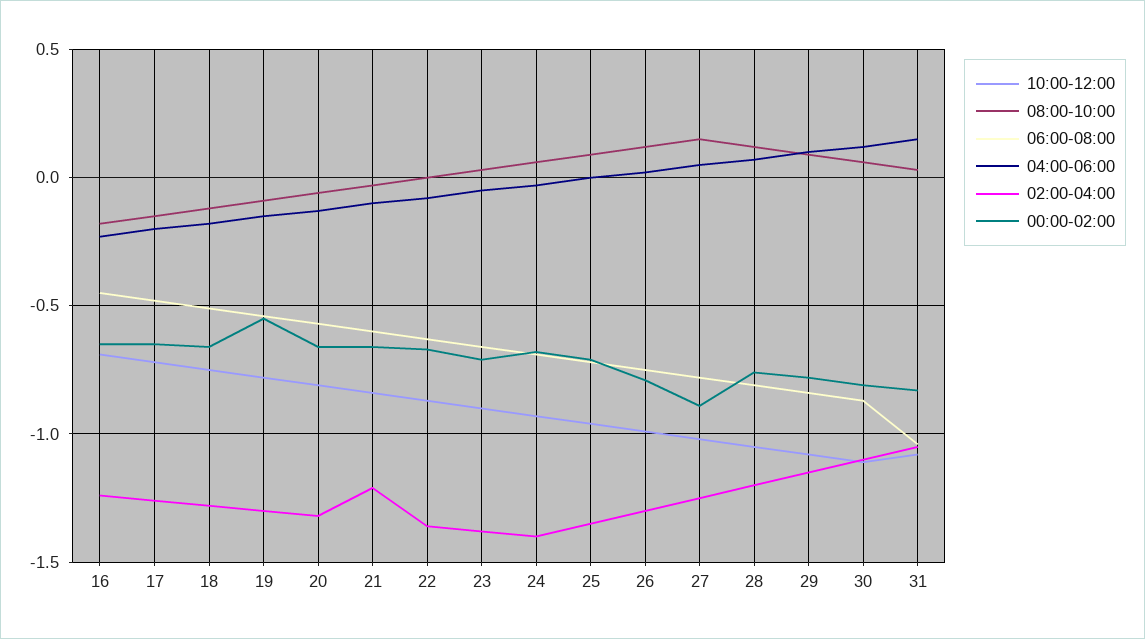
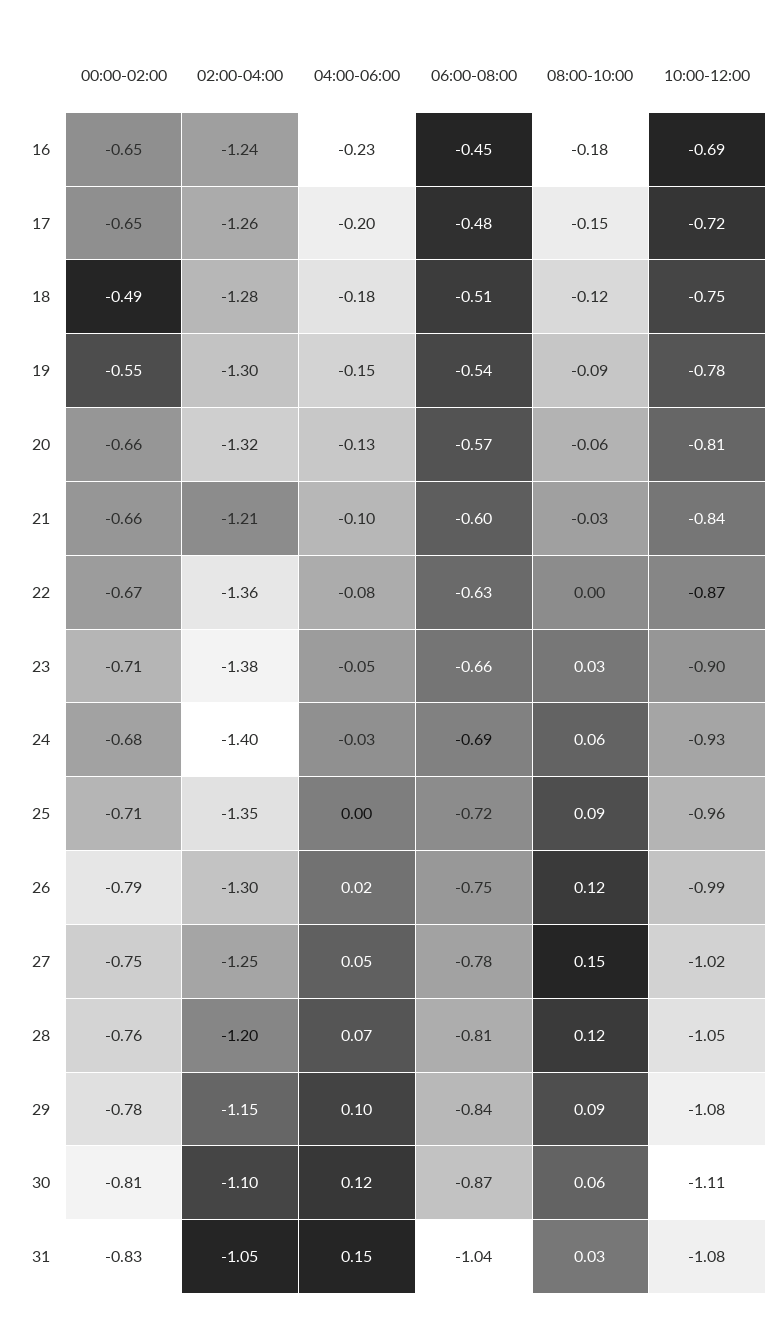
  {
    "10:00-12:00": {
      "16": -0.69,
      "17": -0.72,
      "18": -0.75,
      "19": -0.78,
      "20": -0.81,
      "21": -0.84,
      "22": -0.87,
      "23": -0.9,
      "24": -0.93,
      "25": -0.96,
      "26": -0.99,
      "27": -1.02,
      "28": -1.05,
      "29": -1.08,
      "30": -1.11,
      "31": -1.08
    },
    "08:00-10:00": {
      "16": -0.18,
      "17": -0.15,
      "18": -0.12,
      "19": -0.09,
      "20": -0.06,
      "21": -0.03,
      "22": 0,
      "23": 0.03,
      "24": 0.06,
      "25": 0.09,
      "26": 0.12,
      "27": 0.15,
      "28": 0.12,
      "29": 0.09,
      "30": 0.06,
      "31": 0.03
    },
    "06:00-08:00": {
      "16": -0.45,
      "17": -0.48,
      "18": -0.51,
      "19": -0.54,
      "20": -0.57,
      "21": -0.6,
      "22": -0.63,
      "23": -0.66,
      "24": -0.69,
      "25": -0.72,
      "26": -0.75,
      "27": -0.78,
      "28": -0.81,
      "29": -0.84,
      "30": -0.87,
      "31": -1.04
    },
    "04:00-06:00": {
      "16": -0.23,
      "17": -0.2,
      "18": -0.18,
      "19": -0.15,
      "20": -0.13,
      "21": -0.1,
      "22": -0.08,
      "23": -0.05,
      "24": -0.03,
      "25": 0,
      "26": 0.02,
      "27": 0.05,
      "28": 0.07,
      "29": 0.1,
      "30": 0.12,
      "31": 0.15
    },
    "02:00-04:00": {
      "16": -1.24,
      "17": -1.26,
      "18": -1.28,
      "19": -1.3,
      "20": -1.32,
      "21": -1.21,
      "22": -1.36,
      "23": -1.38,
      "24": -1.4,
      "25": -1.35,
      "26": -1.3,
      "27": -1.25,
      "28": -1.2,
      "29": -1.15,
      "30": -1.1,
      "31": -1.05
    },
    "00:00-02:00": {
      "16": -0.65,
      "17": -0.65,
-     "18": -0.65,
+     "18": -0.49,
      "19": -0.55,
      "20": -0.66,
      "21": -0.66,
      "22": -0.67,
      "23": -0.71,
      "24": -0.68,
      "25": -0.71,
      "26": -0.79,
-     "27": -0.9,
+     "27": -0.75,
      "28": -0.76,
      "29": -0.78,
      "30": -0.81,
      "31": -0.83
    }
  }

